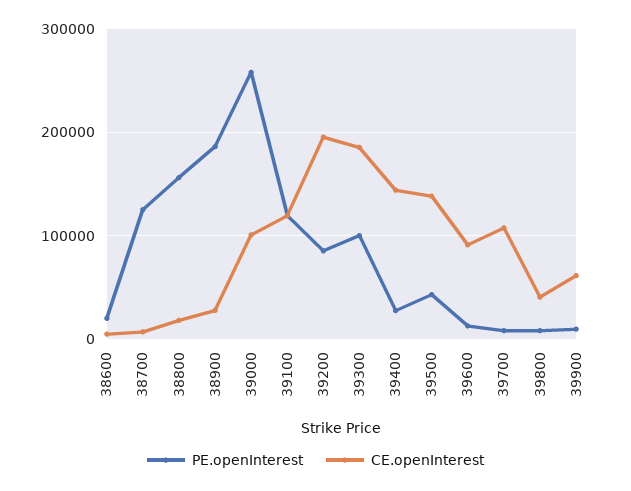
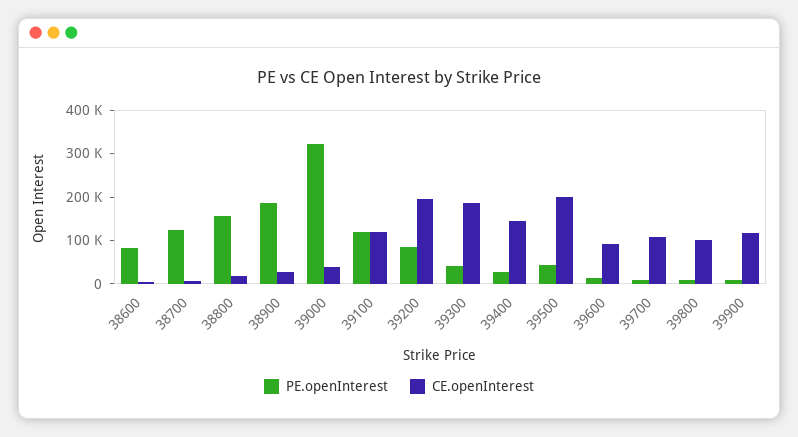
  {
    "PE.openInterest": {
-     "38600": 20000,
+     "38600": 80000,
      "38700": 130000,
      "38800": 160000,
      "38900": 190000,
-     "39000": 260000,
+     "39000": 320000,
      "39100": 120000,
      "39200": 90000,
-     "39300": 100000,
+     "39300": 40000,
      "39400": 30000,
      "39500": 40000,
      "39600": 10000,
      "39700": 10000,
      "39800": 10000,
      "39900": 10000
    },
    "CE.openInterest": {
      "38600": 0,
      "38700": 10000,
      "38800": 20000,
      "38900": 30000,
-     "39000": 100000,
+     "39000": 40000,
      "39100": 120000,
      "39200": 200000,
      "39300": 190000,
      "39400": 140000,
-     "39500": 140000,
+     "39500": 200000,
      "39600": 90000,
      "39700": 110000,
-     "39800": 40000,
+     "39800": 100000,
-     "39900": 60000
+     "39900": 120000
    }
  }

